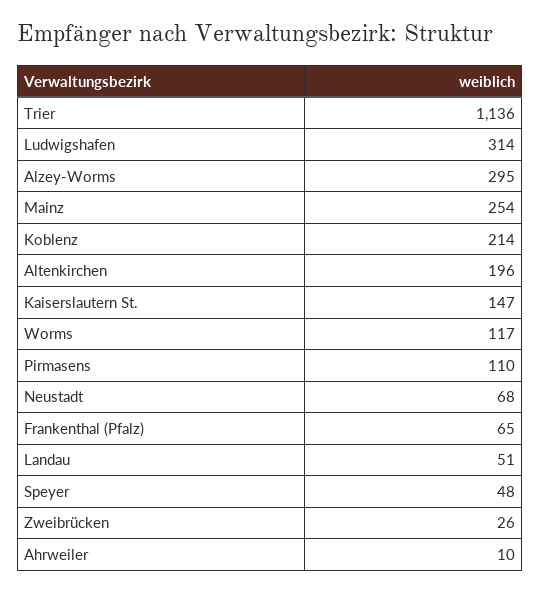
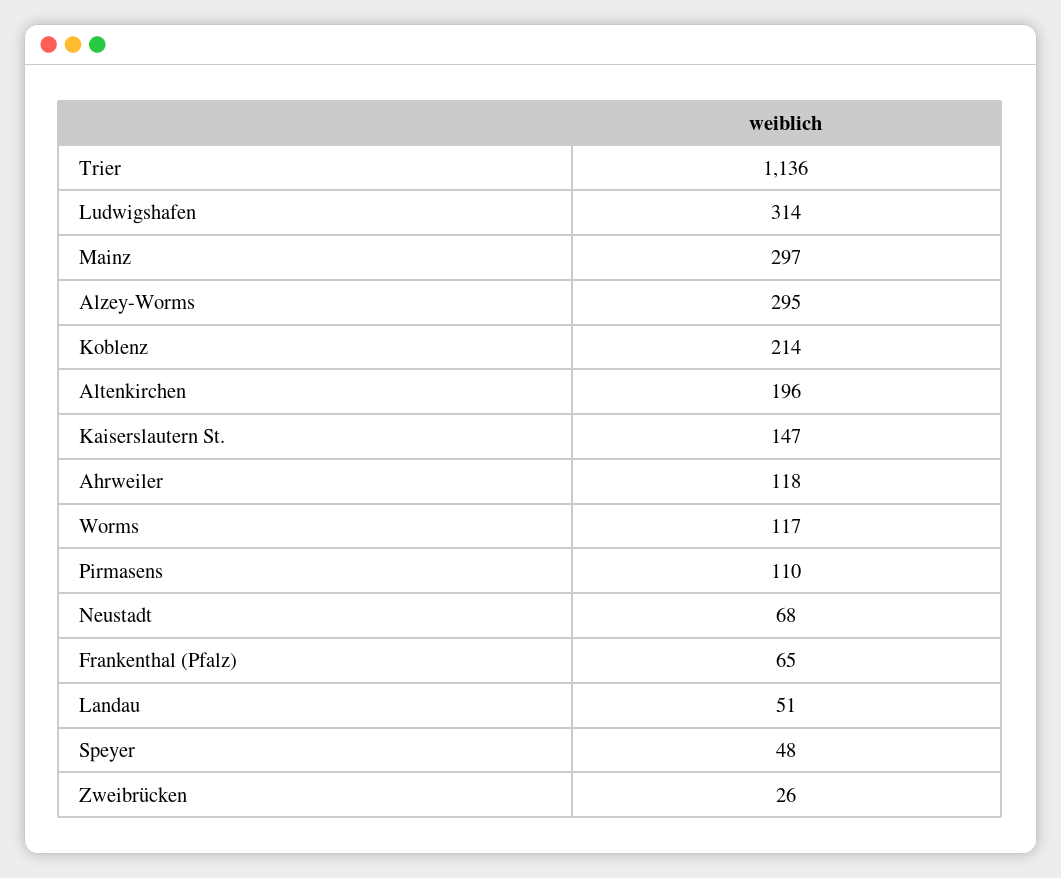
  {
    "Trier": 1136,
    "Ludwigshafen": 314,
    "Alzey-Worms": 295,
-   "Mainz": 254,
+   "Mainz": 297,
    "Koblenz": 214,
    "Altenkirchen": 196,
    "Kaiserslautern St.": 147,
    "Worms": 117,
    "Pirmasens": 110,
    "Neustadt": 68,
    "Frankenthal (Pfalz)": 65,
    "Landau": 51,
    "Speyer": 48,
    "Zweibrücken": 26,
-   "Ahrweiler": 10
+   "Ahrweiler": 118
  }

